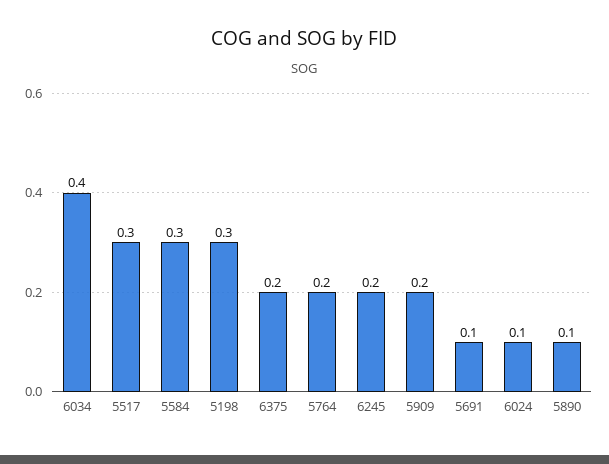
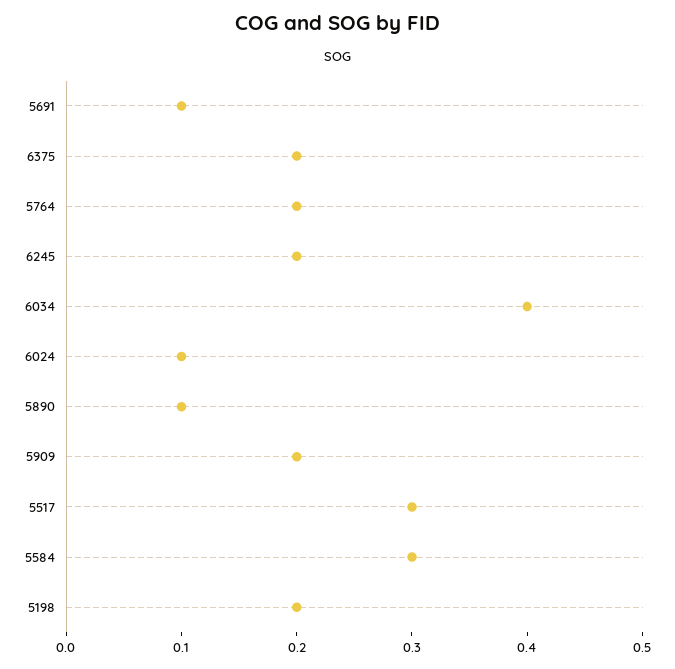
  {
    "6034": 0.4,
    "5517": 0.3,
    "5584": 0.3,
-   "5198": 0.3,
+   "5198": 0.2,
    "6375": 0.2,
    "5764": 0.2,
    "6245": 0.2,
    "5909": 0.2,
    "5691": 0.1,
    "6024": 0.1,
    "5890": 0.1
  }

